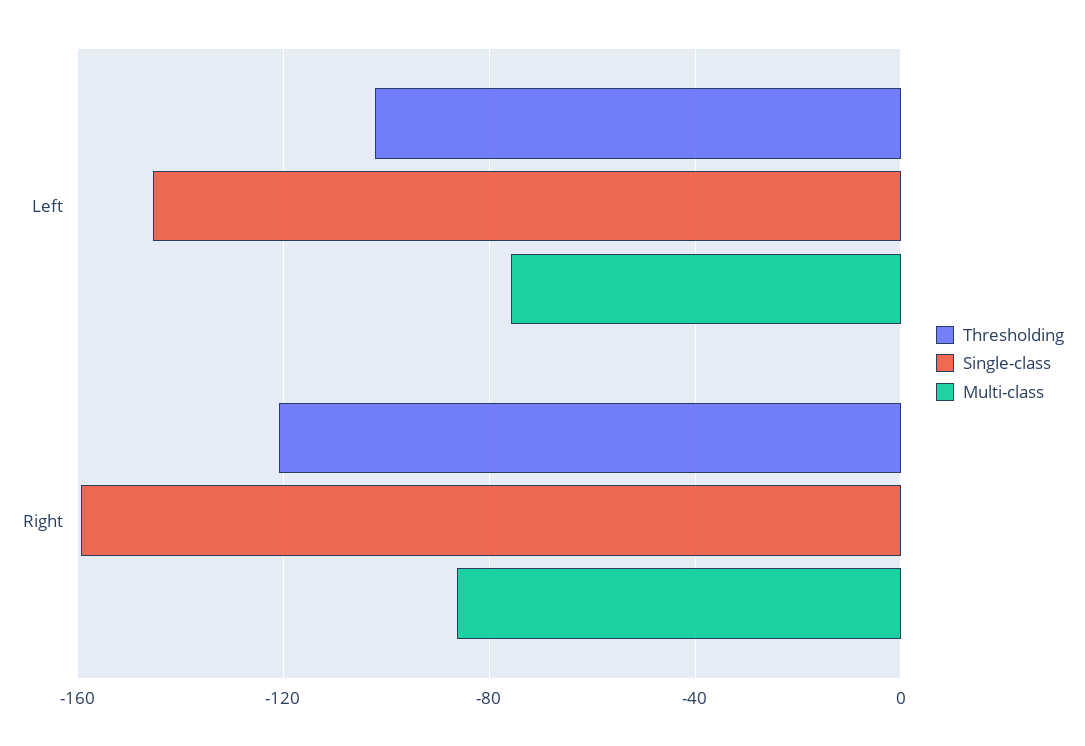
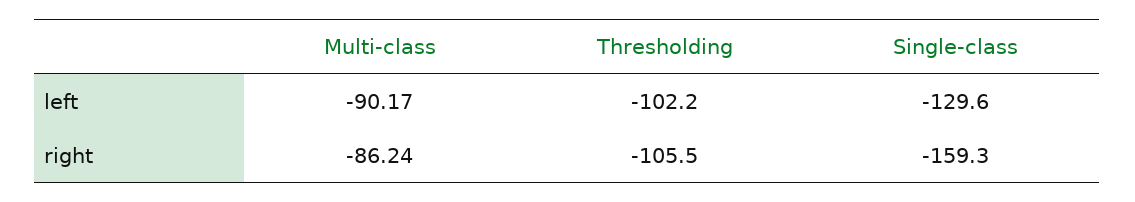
  {
    "Thresholding": {
      "Left": -102.2,
-     "Right": -120
+     "Right": -105.5
    },
    "Single-class": {
-     "Left": -145,
+     "Left": -129.6,
      "Right": -159.3
    },
    "Multi-class": {
-     "Left": -75,
+     "Left": -90.17,
      "Right": -86.24
    }
  }

